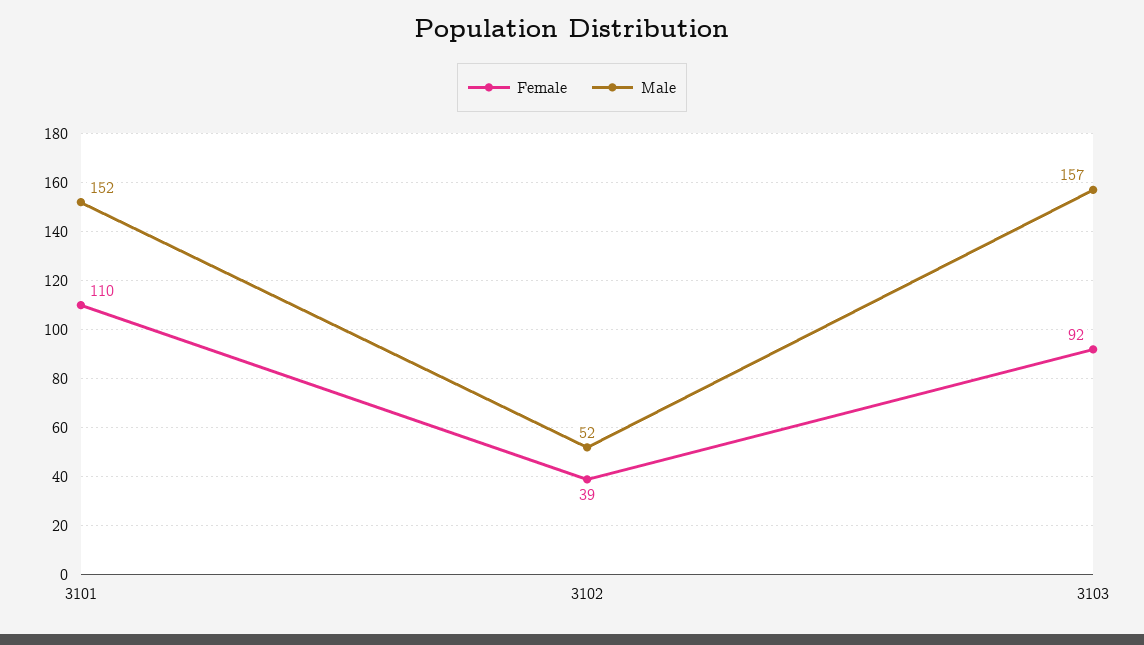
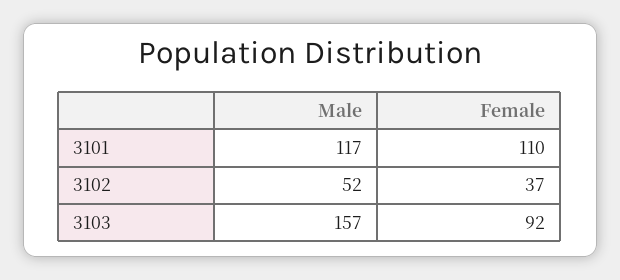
  {
    "Female": {
      "3101": 110,
-     "3102": 39,
+     "3102": 37,
      "3103": 92
    },
    "Male": {
-     "3101": 152,
+     "3101": 117,
      "3102": 52,
      "3103": 157
    }
  }

